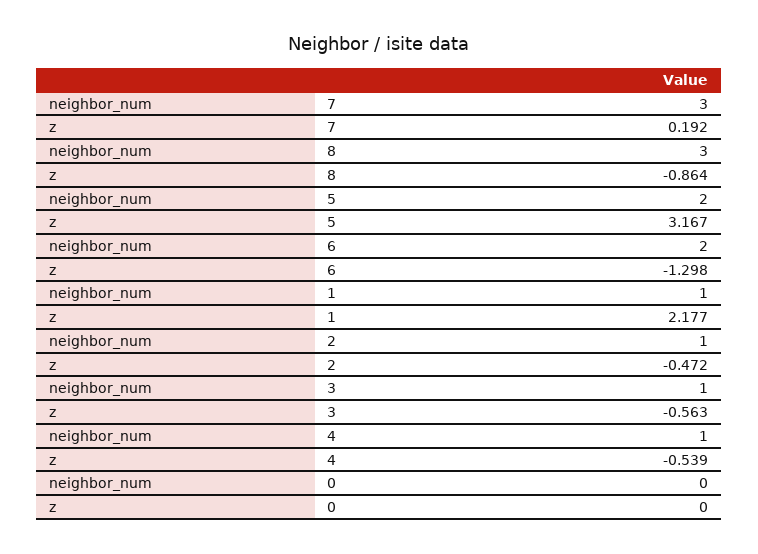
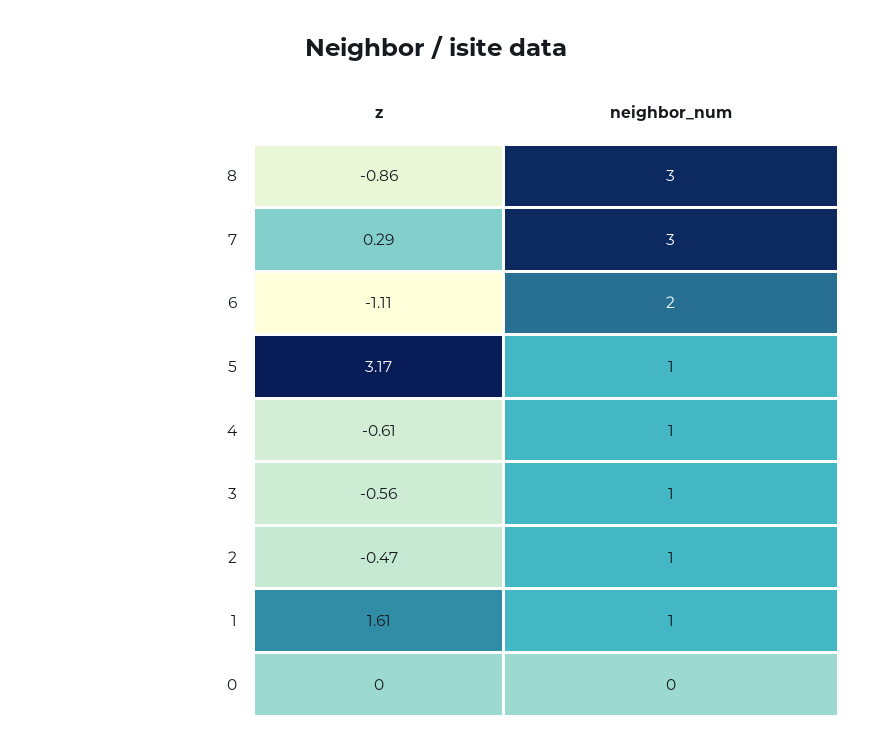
  {
    "neighbor_num": {
      "7": 3,
      "8": 3,
-     "5": 2,
+     "5": 1,
      "6": 2,
      "1": 1,
      "2": 1,
      "3": 1,
      "4": 1,
      "0": 0
    },
    "z": {
-     "7": 0.192,
+     "7": 0.29,
      "8": -0.864,
      "5": 3.167,
-     "6": -1.298,
+     "6": -1.11,
-     "1": 2.177,
+     "1": 1.61,
      "2": -0.472,
      "3": -0.563,
-     "4": -0.539,
+     "4": -0.61,
      "0": 0
    }
  }

